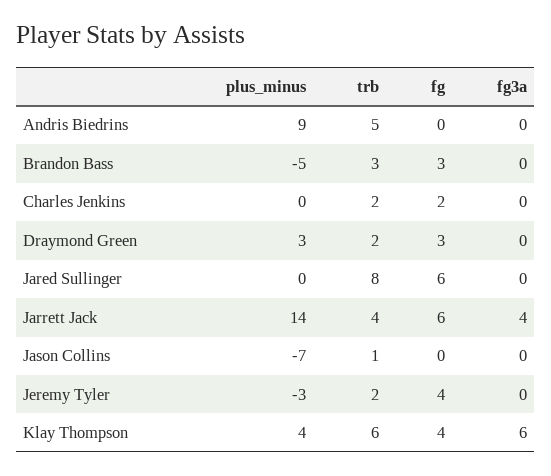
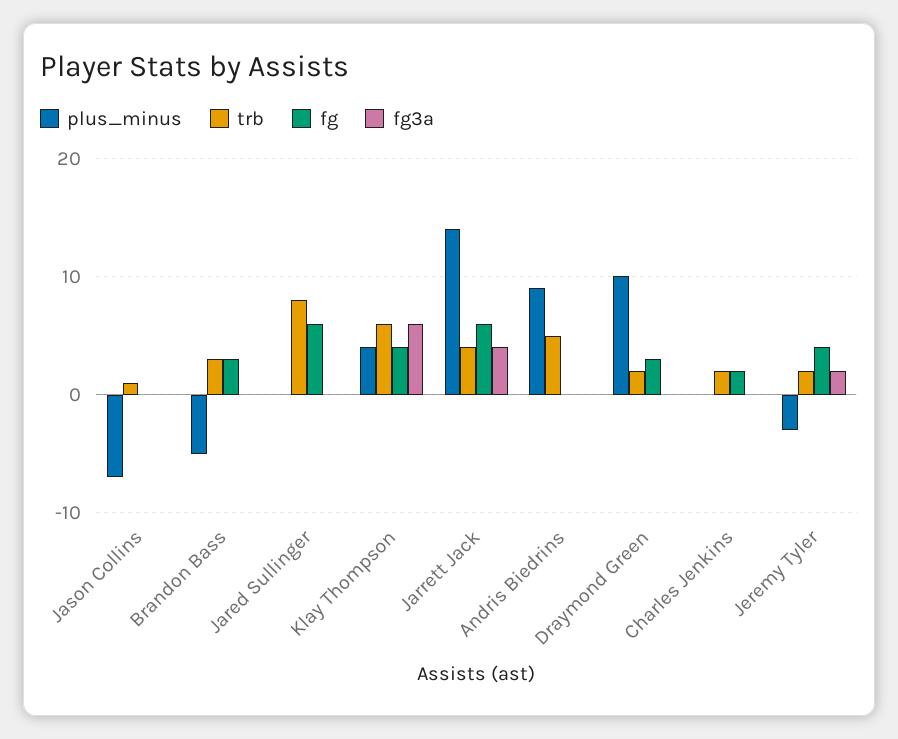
  {
    "plus_minus": {
      "Andris Biedrins": 9,
      "Brandon Bass": -5,
      "Charles Jenkins": 0,
-     "Draymond Green": 3,
+     "Draymond Green": 10,
      "Jared Sullinger": 0,
      "Jarrett Jack": 14,
      "Jason Collins": -7,
      "Jeremy Tyler": -3,
      "Klay Thompson": 4
    },
    "trb": {
      "Andris Biedrins": 5,
      "Brandon Bass": 3,
      "Charles Jenkins": 2,
      "Draymond Green": 2,
      "Jared Sullinger": 8,
      "Jarrett Jack": 4,
      "Jason Collins": 1,
      "Jeremy Tyler": 2,
      "Klay Thompson": 6
    },
    "fg": {
      "Andris Biedrins": 0,
      "Brandon Bass": 3,
      "Charles Jenkins": 2,
      "Draymond Green": 3,
      "Jared Sullinger": 6,
      "Jarrett Jack": 6,
      "Jason Collins": 0,
      "Jeremy Tyler": 4,
      "Klay Thompson": 4
    },
    "fg3a": {
      "Andris Biedrins": 0,
      "Brandon Bass": 0,
      "Charles Jenkins": 0,
      "Draymond Green": 0,
      "Jared Sullinger": 0,
      "Jarrett Jack": 4,
      "Jason Collins": 0,
-     "Jeremy Tyler": 0,
+     "Jeremy Tyler": 2,
      "Klay Thompson": 6
    }
  }

